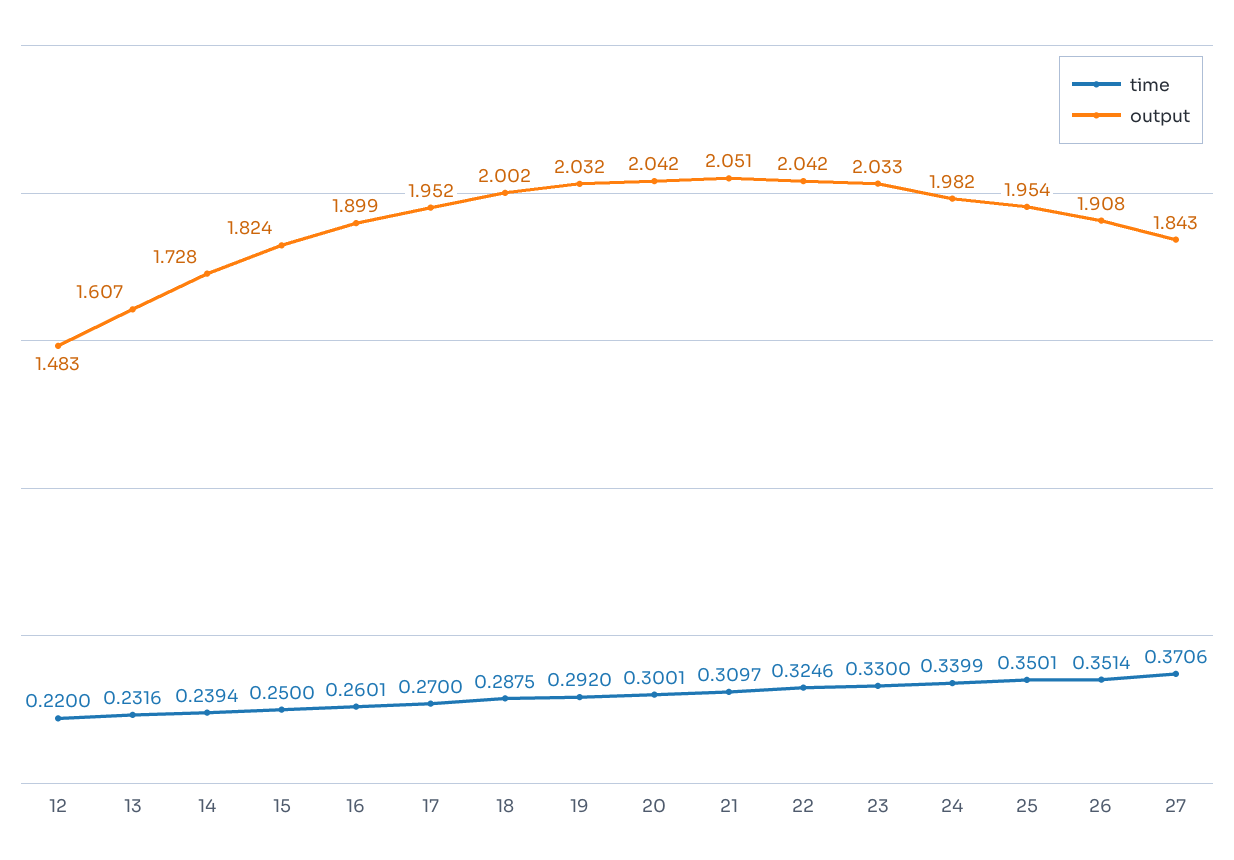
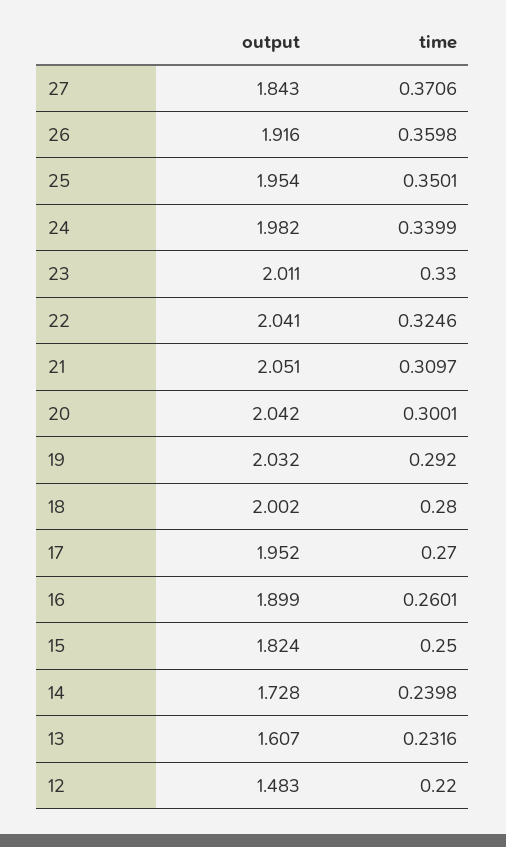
  {
    "time": {
      "12": 0.22,
      "13": 0.2316,
-     "14": 0.2394,
+     "14": 0.2398,
      "15": 0.25,
      "16": 0.2601,
      "17": 0.27,
-     "18": 0.2875,
+     "18": 0.28,
      "19": 0.292,
      "20": 0.3001,
      "21": 0.3097,
      "22": 0.3246,
      "23": 0.33,
      "24": 0.3399,
      "25": 0.3501,
-     "26": 0.3514,
+     "26": 0.3598,
      "27": 0.3706
    },
    "output": {
      "12": 1.483,
      "13": 1.607,
      "14": 1.728,
      "15": 1.824,
      "16": 1.899,
      "17": 1.952,
      "18": 2.002,
      "19": 2.032,
      "20": 2.042,
      "21": 2.051,
-     "22": 2.042,
+     "22": 2.041,
-     "23": 2.033,
+     "23": 2.011,
      "24": 1.982,
      "25": 1.954,
-     "26": 1.908,
+     "26": 1.916,
      "27": 1.843
    }
  }

